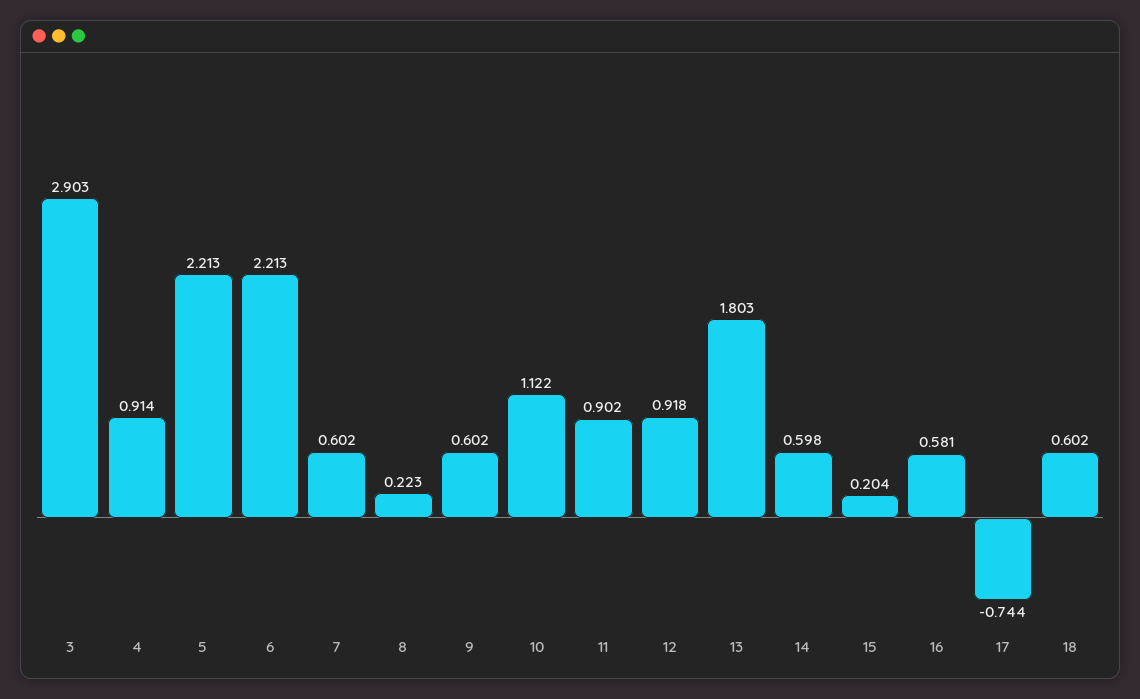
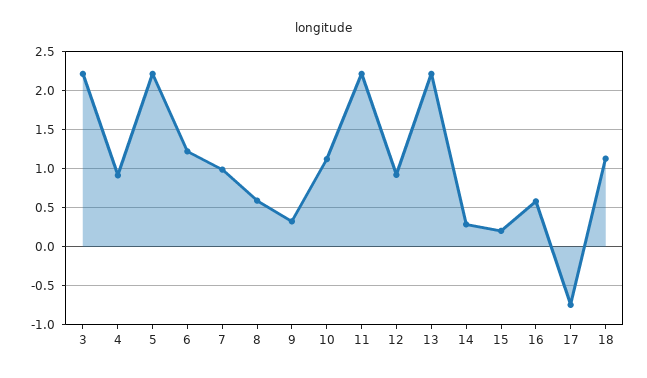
  {
-   "3": 2.903,
+   "3": 2.2,
    "4": 0.914,
    "5": 2.213,
-   "6": 2.213,
+   "6": 1.2,
-   "7": 0.602,
+   "7": 1,
-   "8": 0.223,
+   "8": 0.6,
-   "9": 0.602,
+   "9": 0.3,
    "10": 1.122,
-   "11": 0.902,
+   "11": 2.2,
    "12": 0.918,
-   "13": 1.803,
+   "13": 2.2,
-   "14": 0.598,
+   "14": 0.3,
    "15": 0.204,
    "16": 0.581,
    "17": -0.744,
-   "18": 0.602
+   "18": 1.1
  }

